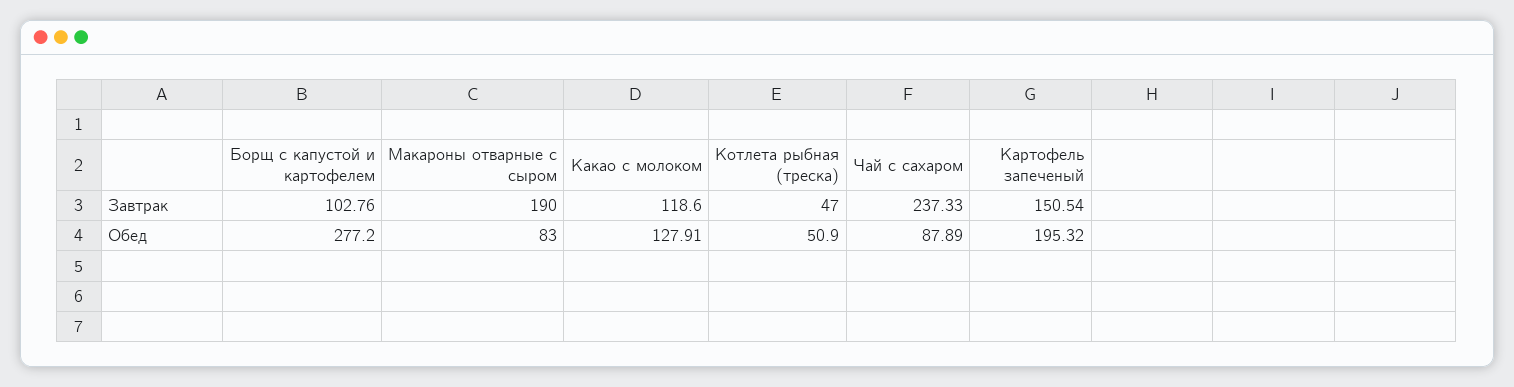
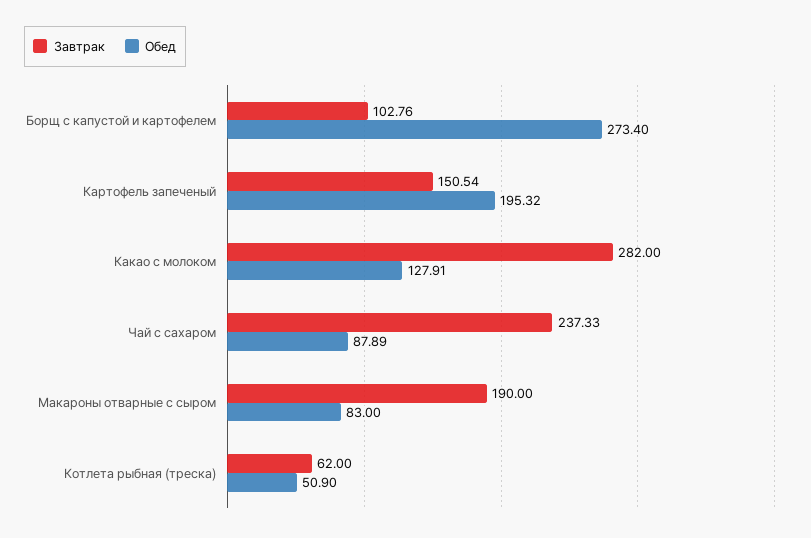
  {
    "Завтрак": {
      "Борщ с капустой и картофелем": 102.76,
      "Макароны отварные с сыром": 190,
-     "Какао с молоком": 118.6,
+     "Какао с молоком": 282,
-     "Котлета рыбная (треска)": 47,
+     "Котлета рыбная (треска)": 62,
      "Чай с сахаром": 237.33,
      "Картофель запеченый": 150.54
    },
    "Обед": {
-     "Борщ с капустой и картофелем": 277.2,
+     "Борщ с капустой и картофелем": 273.4,
      "Макароны отварные с сыром": 83,
      "Какао с молоком": 127.91,
      "Котлета рыбная (треска)": 50.9,
      "Чай с сахаром": 87.89,
      "Картофель запеченый": 195.32
    }
  }

